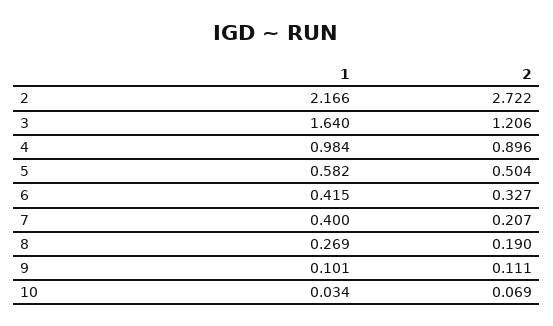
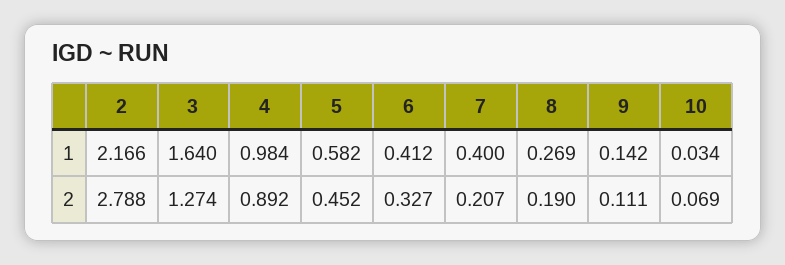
  {
    "1": {
      "2": 2.166,
      "3": 1.64,
      "4": 0.984,
      "5": 0.582,
-     "6": 0.415,
+     "6": 0.412,
      "7": 0.4,
      "8": 0.269,
-     "9": 0.101,
+     "9": 0.142,
      "10": 0.034
    },
    "2": {
-     "2": 2.722,
+     "2": 2.788,
-     "3": 1.206,
+     "3": 1.274,
-     "4": 0.896,
+     "4": 0.892,
-     "5": 0.504,
+     "5": 0.452,
      "6": 0.327,
      "7": 0.207,
      "8": 0.19,
      "9": 0.111,
      "10": 0.069
    }
  }

